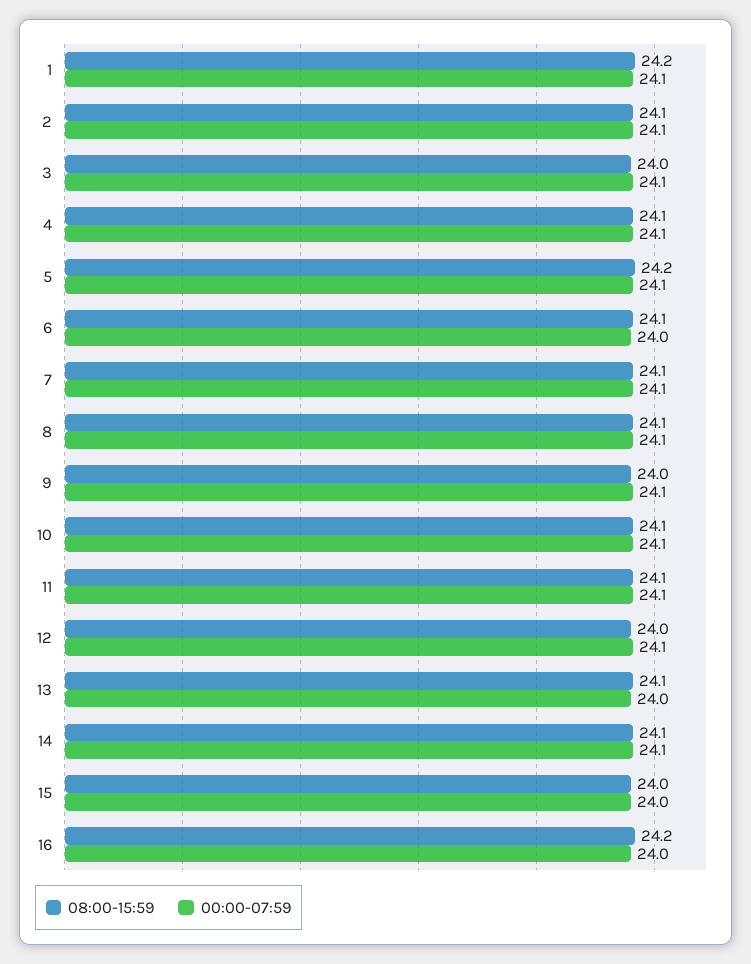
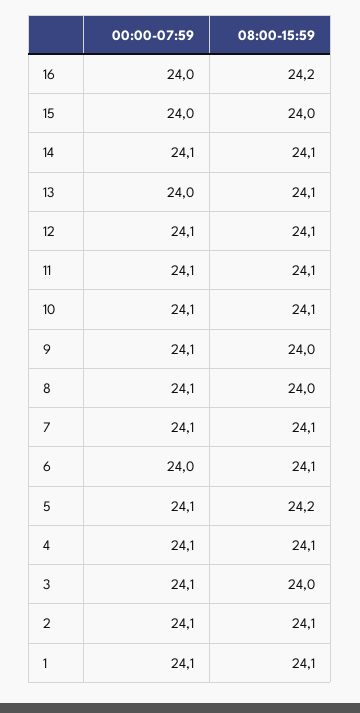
  {
    "08:00-15:59": {
-     "1": 24.2,
+     "1": 24.1,
      "2": 24.1,
      "3": 24,
      "4": 24.1,
      "5": 24.2,
      "6": 24.1,
      "7": 24.1,
-     "8": 24.1,
+     "8": 24,
      "9": 24,
      "10": 24.1,
      "11": 24.1,
-     "12": 24,
+     "12": 24.1,
      "13": 24.1,
      "14": 24.1,
      "15": 24,
      "16": 24.2
    },
    "00:00-07:59": {
      "1": 24.1,
      "2": 24.1,
      "3": 24.1,
      "4": 24.1,
      "5": 24.1,
      "6": 24,
      "7": 24.1,
      "8": 24.1,
      "9": 24.1,
      "10": 24.1,
      "11": 24.1,
      "12": 24.1,
      "13": 24,
      "14": 24.1,
      "15": 24,
      "16": 24
    }
  }

